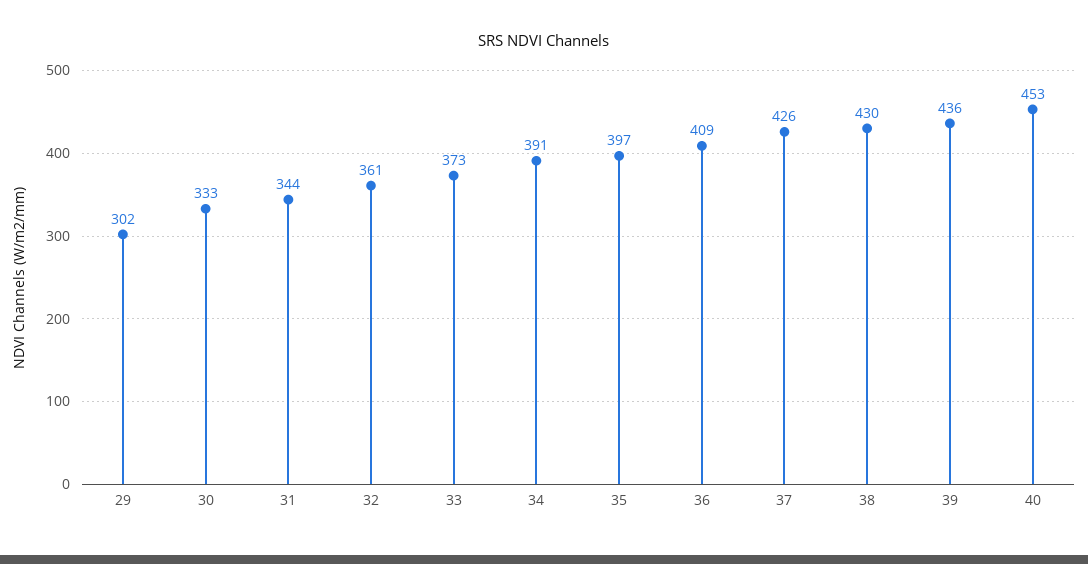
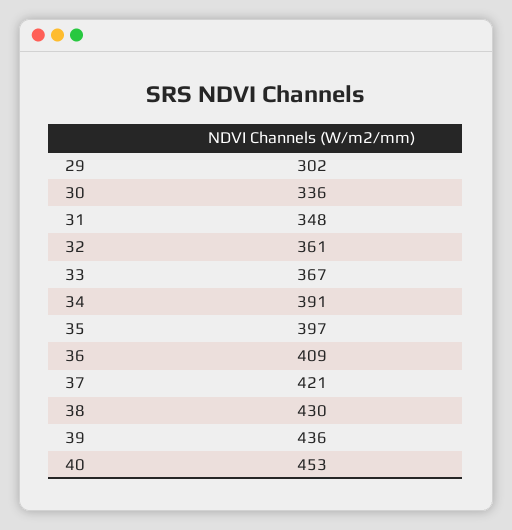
  {
    "29": 302,
-   "30": 333,
+   "30": 336,
-   "31": 344,
+   "31": 348,
    "32": 361,
-   "33": 373,
+   "33": 367,
    "34": 391,
    "35": 397,
    "36": 409,
-   "37": 426,
+   "37": 421,
    "38": 430,
    "39": 436,
    "40": 453
  }

